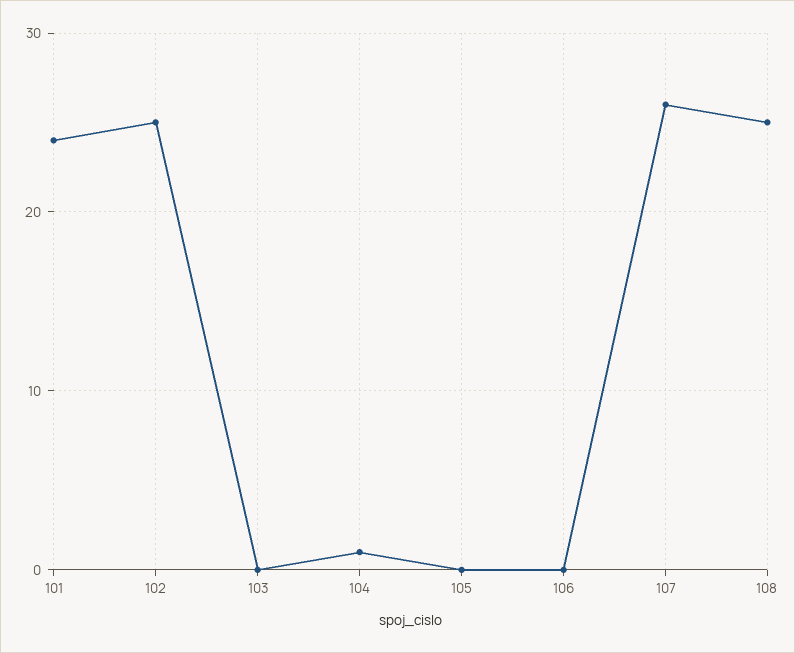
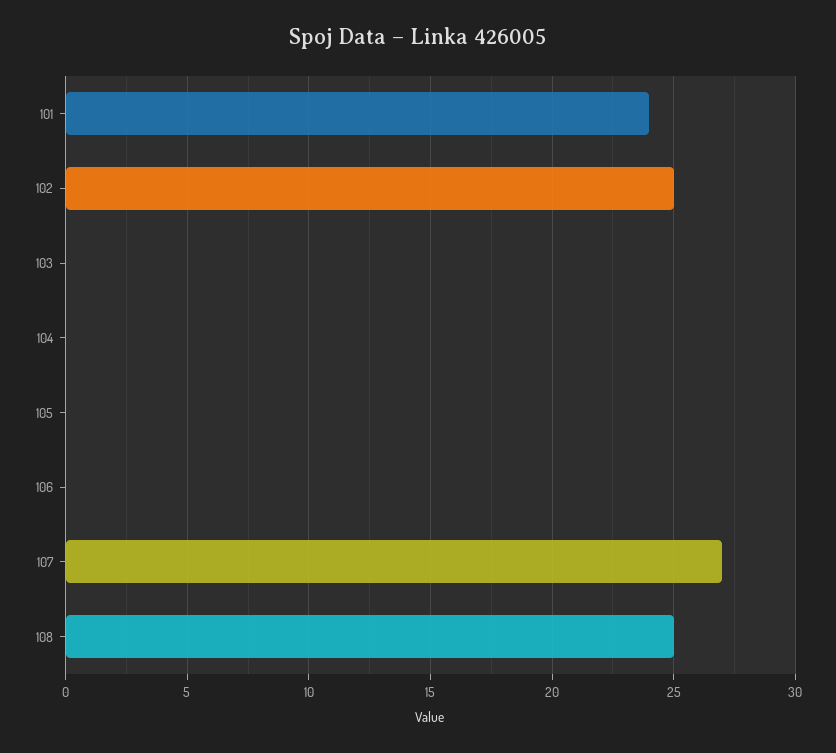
  {
    "101": 24,
    "102": 25,
    "103": 0,
-   "104": 1,
+   "104": 0,
    "105": 0,
    "106": 0,
-   "107": 26,
+   "107": 27,
    "108": 25
  }

